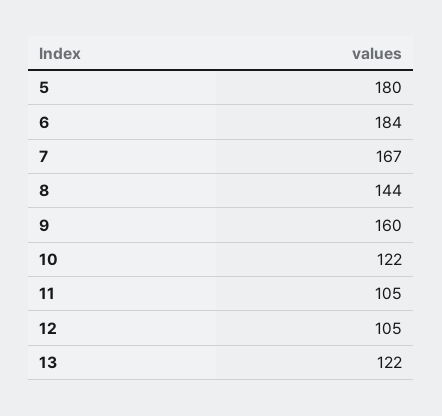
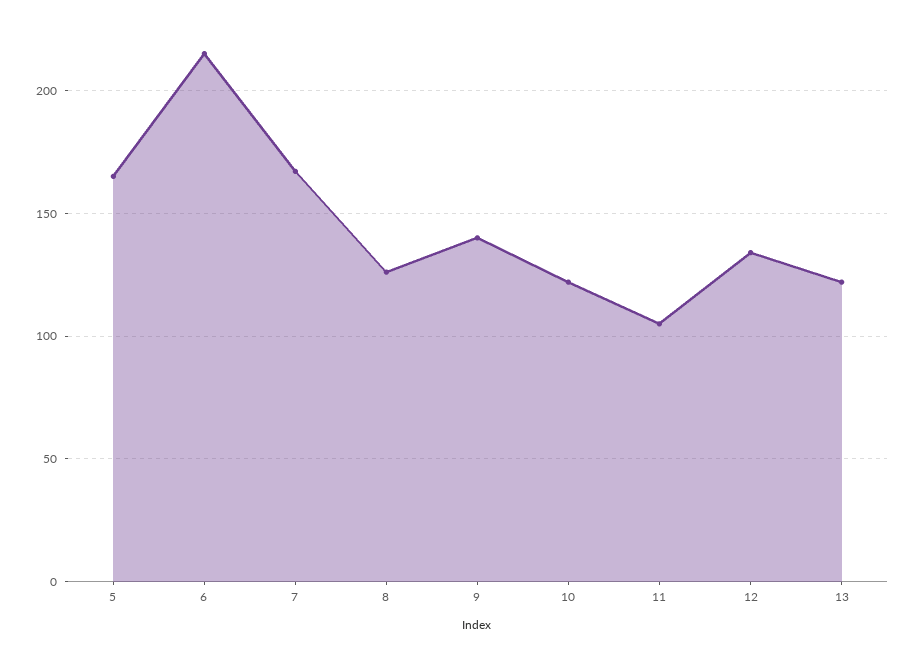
  {
-   "5": 180,
+   "5": 165,
-   "6": 184,
+   "6": 215,
    "7": 167,
-   "8": 144,
+   "8": 125,
-   "9": 160,
+   "9": 140,
    "10": 122,
    "11": 105,
-   "12": 105,
+   "12": 135,
    "13": 122
  }

